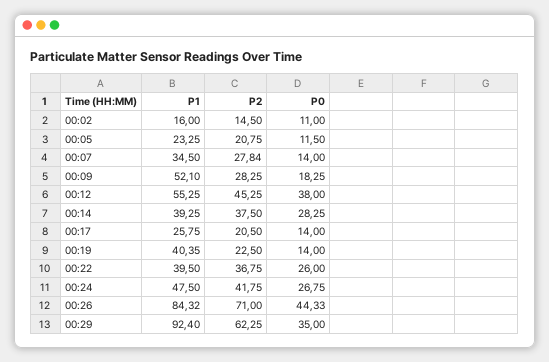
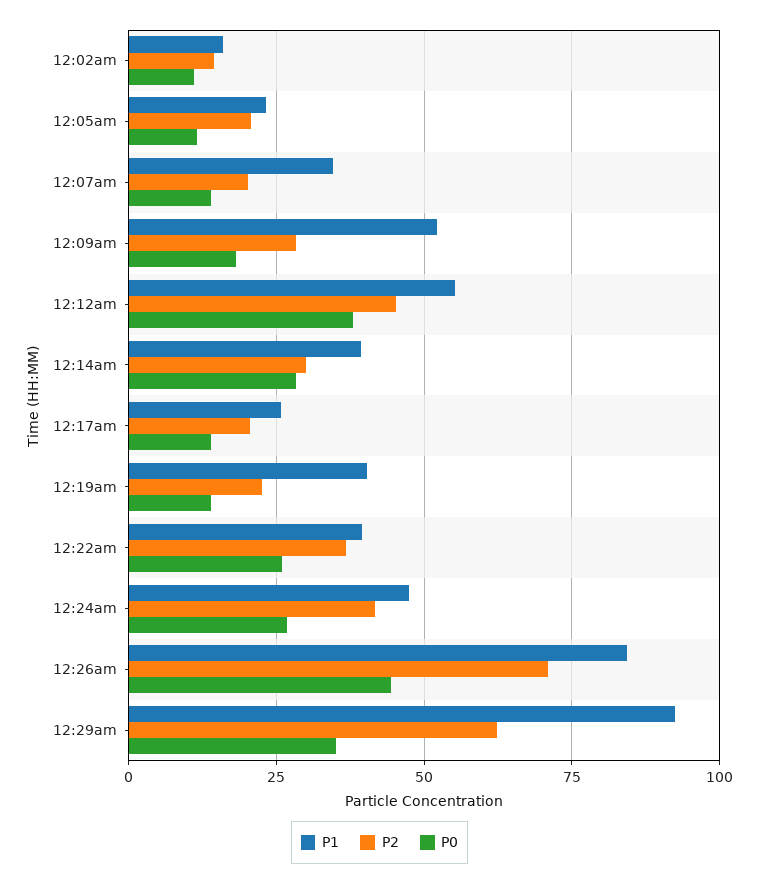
  {
    "P1": {
      "00:02": 16,
      "00:05": 23.25,
      "00:07": 34.5,
      "00:09": 52.1,
      "00:12": 55.25,
      "00:14": 39.25,
      "00:17": 25.75,
      "00:19": 40.35,
      "00:22": 39.5,
      "00:24": 47.5,
      "00:26": 84.32,
      "00:29": 92.4
    },
    "P2": {
      "00:02": 14.5,
      "00:05": 20.75,
-     "00:07": 27.84,
+     "00:07": 20,
      "00:09": 28.25,
      "00:12": 45.25,
-     "00:14": 37.5,
+     "00:14": 30,
      "00:17": 20.5,
      "00:19": 22.5,
      "00:22": 36.75,
      "00:24": 41.75,
      "00:26": 71,
      "00:29": 62.25
    },
    "P0": {
      "00:02": 11,
      "00:05": 11.5,
      "00:07": 14,
      "00:09": 18.25,
      "00:12": 38,
      "00:14": 28.25,
      "00:17": 14,
      "00:19": 14,
      "00:22": 26,
      "00:24": 26.75,
      "00:26": 44.33,
      "00:29": 35
    }
  }

